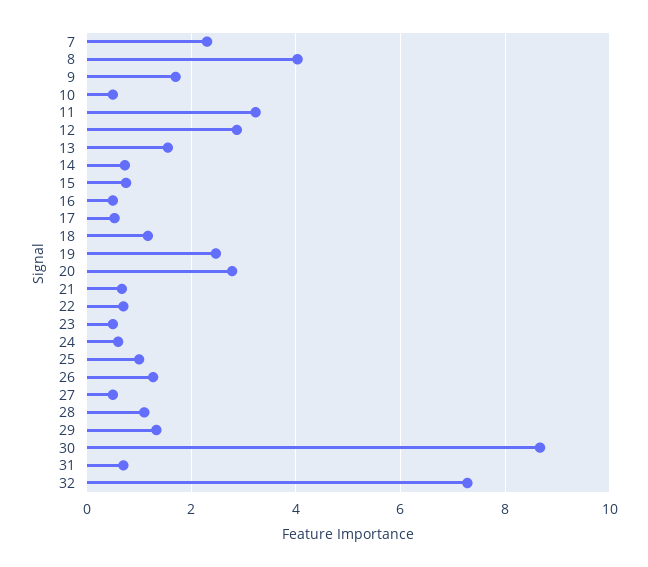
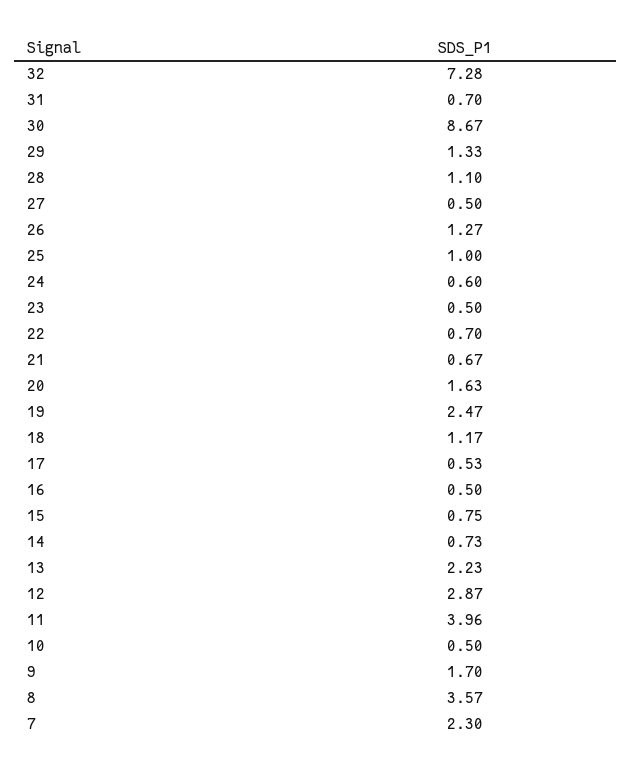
  {
    "7": 2.3,
-   "8": 4,
+   "8": 3.57,
    "9": 1.7,
    "10": 0.5,
-   "11": 3.2,
+   "11": 3.96,
    "12": 2.87,
-   "13": 1.6,
+   "13": 2.23,
    "14": 0.73,
    "15": 0.75,
    "16": 0.5,
    "17": 0.53,
    "18": 1.17,
    "19": 2.47,
-   "20": 2.8,
+   "20": 1.63,
    "21": 0.67,
    "22": 0.7,
    "23": 0.5,
    "24": 0.6,
    "25": 1,
    "26": 1.27,
    "27": 0.5,
    "28": 1.1,
    "29": 1.33,
    "30": 8.67,
    "31": 0.7,
    "32": 7.28
  }

